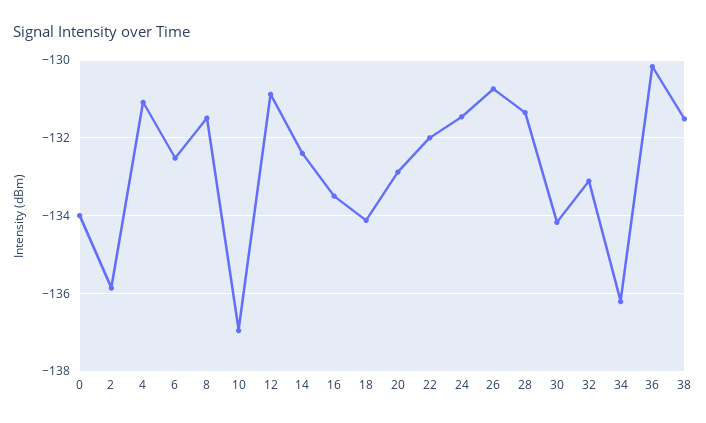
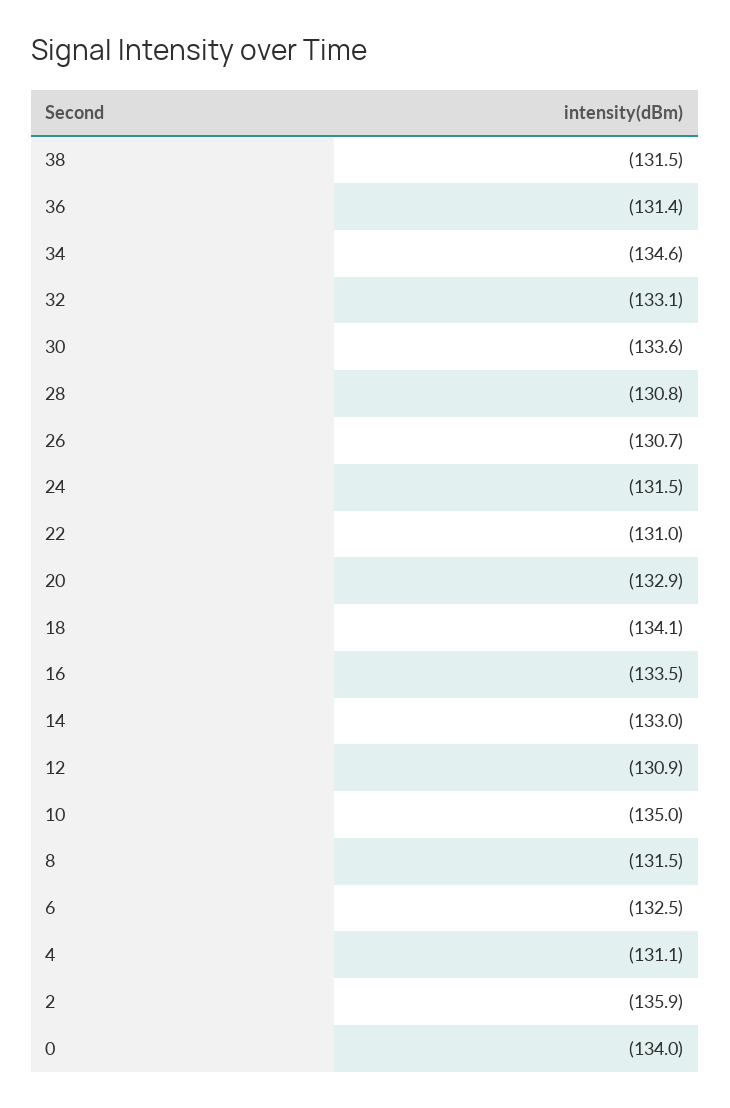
  {
    "0": -134,
    "2": -135.9,
    "4": -131.1,
    "6": -132.5,
    "8": -131.5,
-   "10": -137,
+   "10": -135,
    "12": -130.9,
-   "14": -132.4,
+   "14": -133,
    "16": -133.5,
    "18": -134.1,
    "20": -132.9,
-   "22": -132,
+   "22": -131,
    "24": -131.5,
    "26": -130.7,
-   "28": -131.4,
+   "28": -130.8,
-   "30": -134.2,
+   "30": -133.6,
    "32": -133.1,
-   "34": -136.2,
+   "34": -134.6,
-   "36": -130.2,
+   "36": -131.4,
    "38": -131.5
  }

